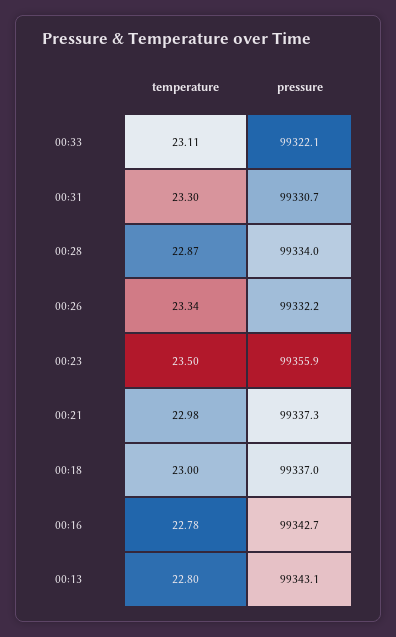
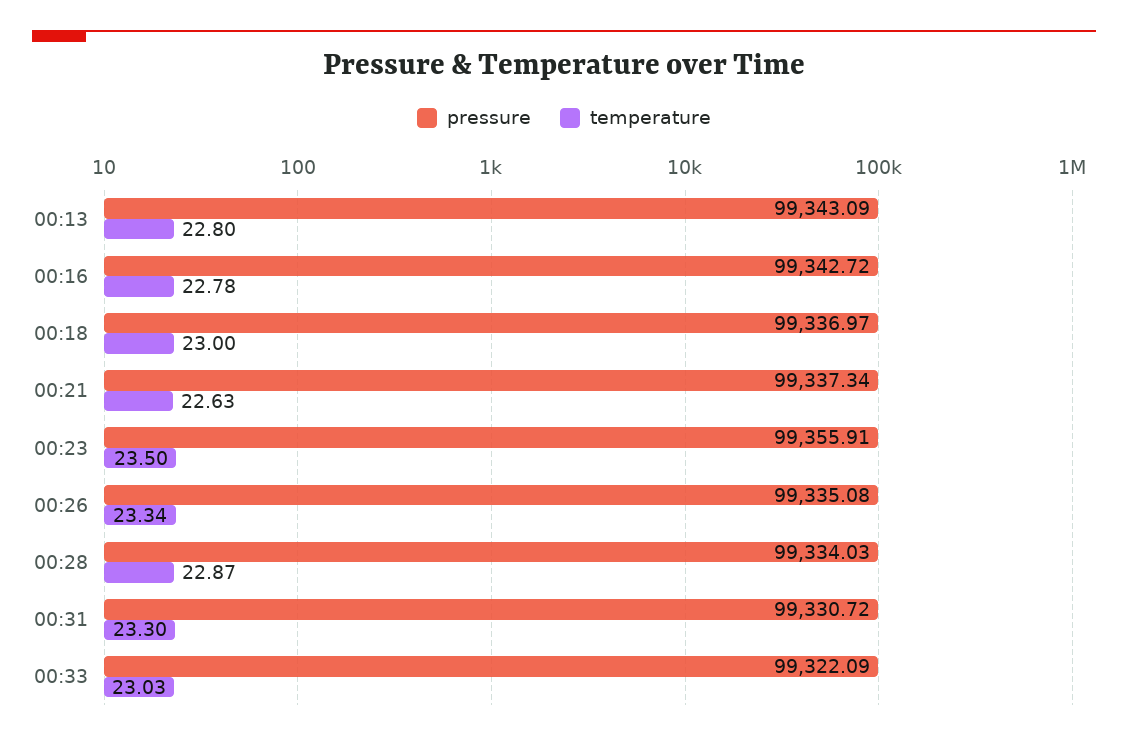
  {
    "temperature": {
-     "00:33": 23.11,
+     "00:33": 23.03,
      "00:31": 23.3,
      "00:28": 22.87,
      "00:26": 23.34,
      "00:23": 23.5,
-     "00:21": 22.98,
+     "00:21": 22.63,
      "00:18": 23,
      "00:16": 22.78,
      "00:13": 22.8
    },
    "pressure": {
      "00:33": 99322.09,
      "00:31": 99330.72,
      "00:28": 99334.03,
-     "00:26": 99332.2,
+     "00:26": 99335.08,
      "00:23": 99355.91,
      "00:21": 99337.34,
      "00:18": 99336.97,
      "00:16": 99342.72,
      "00:13": 99343.09
    }
  }

